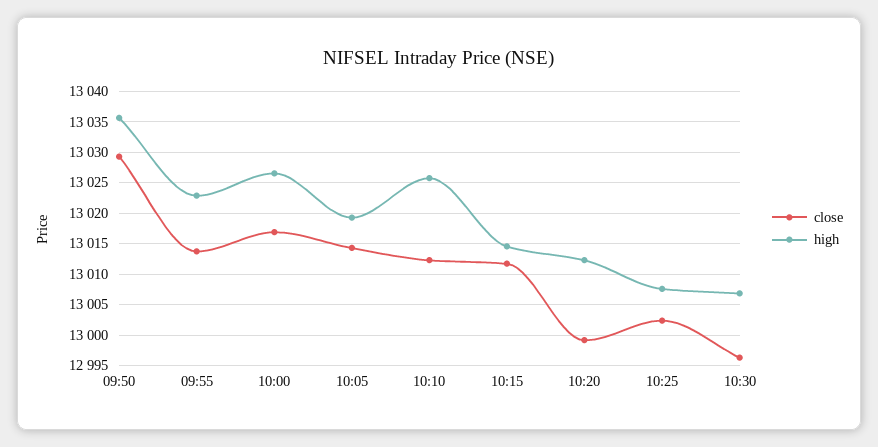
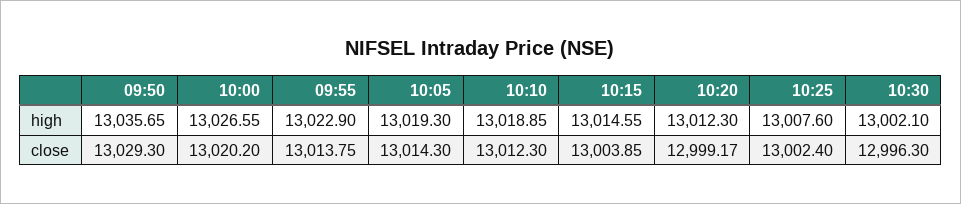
  {
    "close": {
      "09:50": 13029.3,
      "09:55": 13013.75,
-     "10:00": 13017,
+     "10:00": 13020.2,
      "10:05": 13014.3,
      "10:10": 13012.3,
-     "10:15": 13012,
+     "10:15": 13003.85,
      "10:20": 12999.17,
      "10:25": 13002.4,
      "10:30": 12996.3
    },
    "high": {
      "09:50": 13035.65,
      "09:55": 13022.9,
      "10:00": 13026.55,
      "10:05": 13019.3,
-     "10:10": 13026,
+     "10:10": 13018.85,
      "10:15": 13014.55,
      "10:20": 13012.3,
      "10:25": 13007.6,
-     "10:30": 13007
+     "10:30": 13002.1
    }
  }

